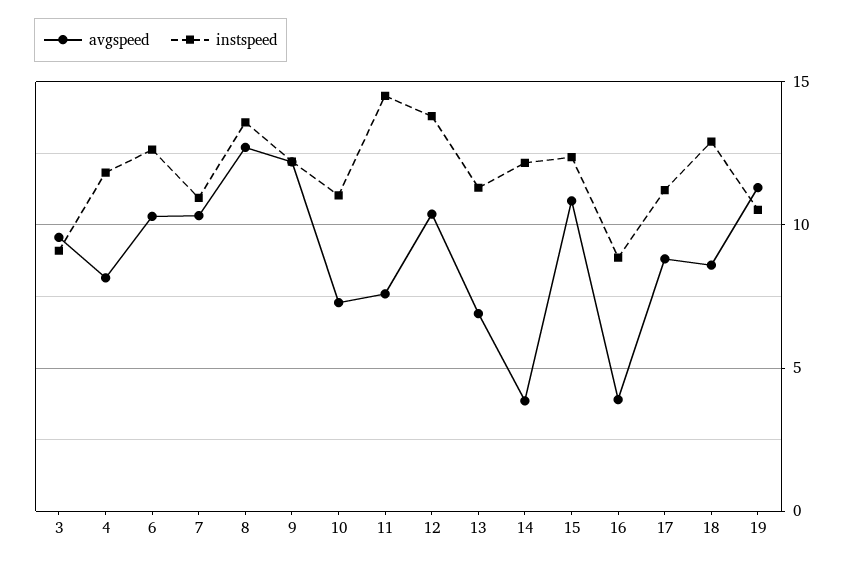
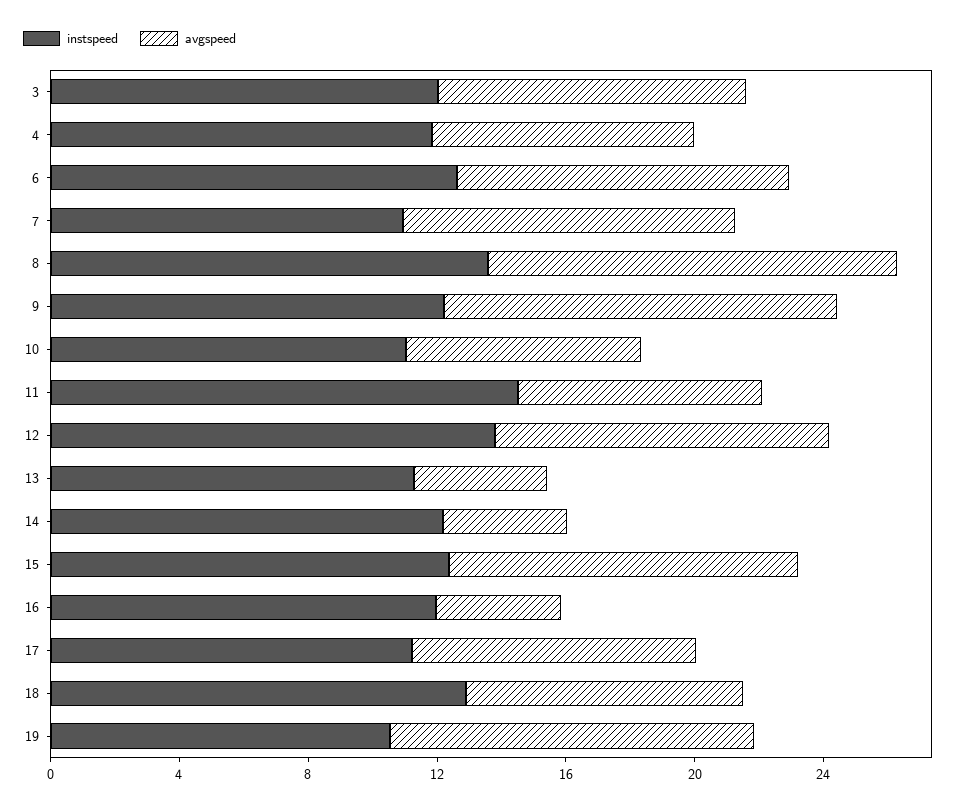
  {
    "avgspeed": {
      "3": 9.5,
      "4": 8,
      "6": 10.5,
      "7": 10.5,
      "8": 12.5,
      "9": 12,
      "10": 7.5,
      "11": 7.5,
      "12": 10.5,
-     "13": 7,
+     "13": 4,
      "14": 4,
      "15": 11,
      "16": 4,
      "17": 9,
      "18": 8.5,
      "19": 11.5
    },
    "instspeed": {
-     "3": 9,
+     "3": 12,
      "4": 12,
      "6": 12.5,
      "7": 11,
      "8": 13.5,
      "9": 12,
      "10": 11,
      "11": 14.5,
      "12": 14,
      "13": 11.5,
      "14": 12,
      "15": 12.5,
-     "16": 9,
+     "16": 12,
      "17": 11,
      "18": 13,
      "19": 10.5
    }
  }

